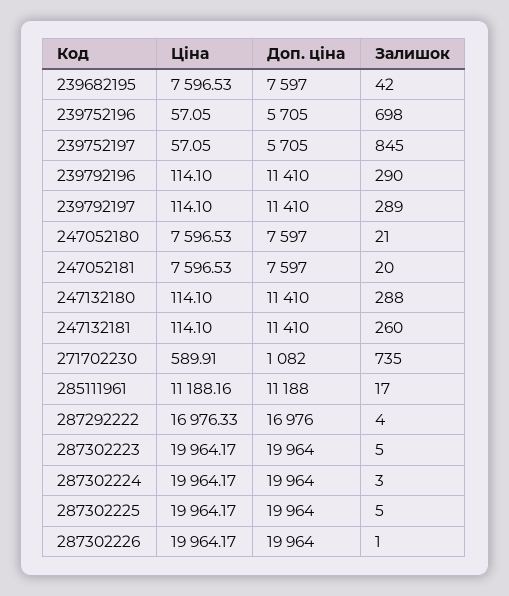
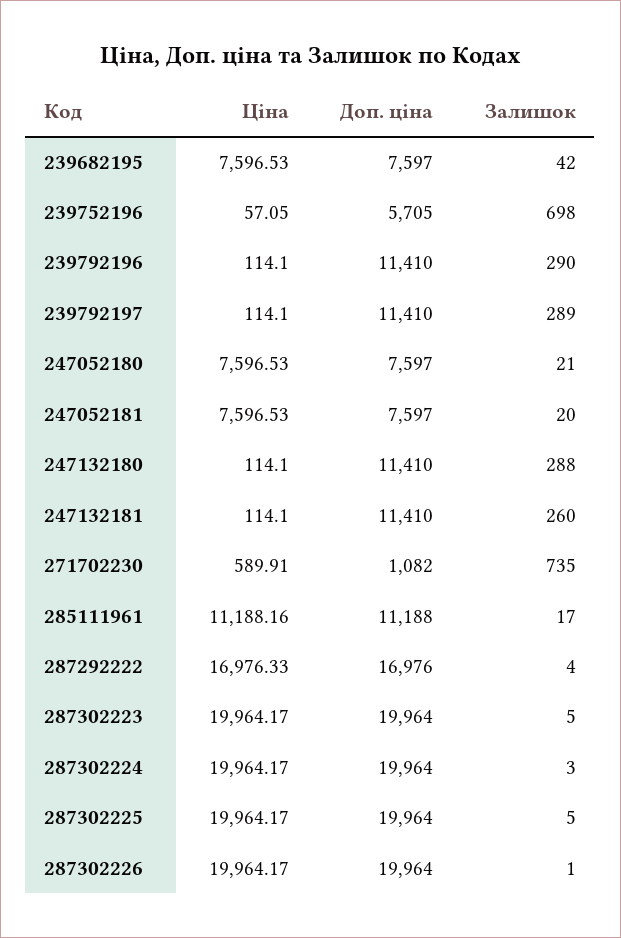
  {
    "Ціна": {
      "239682195": 7596.53,
      "239752196": 57.05,
-     "239752197": 57.05,
      "239792196": 114.1,
      "239792197": 114.1,
      "247052180": 7596.53,
      "247052181": 7596.53,
      "247132180": 114.1,
      "247132181": 114.1,
      "271702230": 589.91,
      "285111961": 11188.16,
      "287292222": 16976.33,
      "287302223": 19964.17,
      "287302224": 19964.17,
      "287302225": 19964.17,
      "287302226": 19964.17
    },
    "Доп. ціна": {
      "239682195": 7597,
      "239752196": 5705,
-     "239752197": 5705,
      "239792196": 11410,
      "239792197": 11410,
      "247052180": 7597,
      "247052181": 7597,
      "247132180": 11410,
      "247132181": 11410,
      "271702230": 1082,
      "285111961": 11188,
      "287292222": 16976,
      "287302223": 19964,
      "287302224": 19964,
      "287302225": 19964,
      "287302226": 19964
    },
    "Залишок": {
      "239682195": 42,
      "239752196": 698,
-     "239752197": 845,
      "239792196": 290,
      "239792197": 289,
      "247052180": 21,
      "247052181": 20,
      "247132180": 288,
      "247132181": 260,
      "271702230": 735,
      "285111961": 17,
      "287292222": 4,
      "287302223": 5,
      "287302224": 3,
      "287302225": 5,
      "287302226": 1
    }
  }

